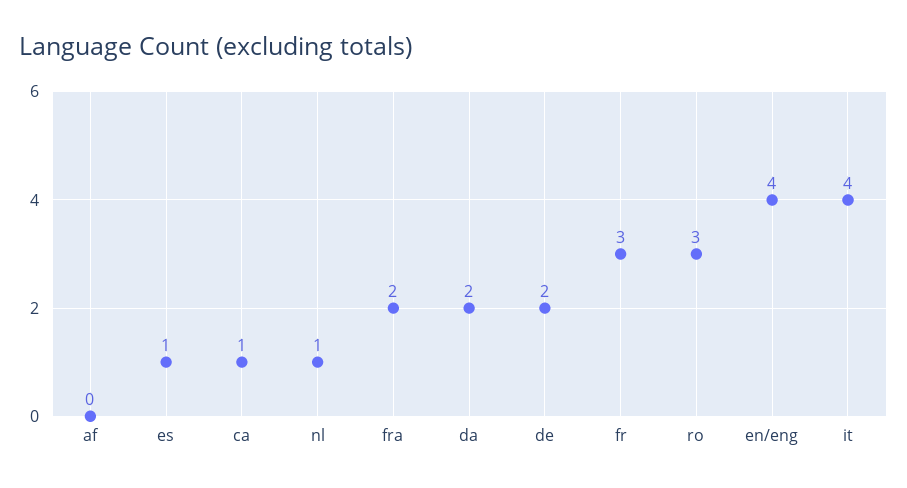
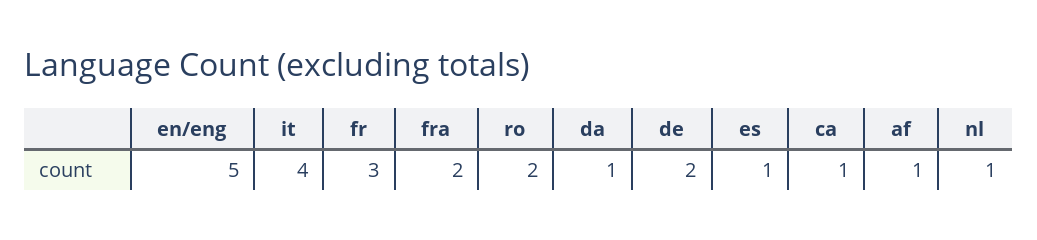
  {
-   "af": 0,
+   "af": 1,
    "es": 1,
    "ca": 1,
    "nl": 1,
    "fra": 2,
-   "da": 2,
+   "da": 1,
    "de": 2,
    "fr": 3,
-   "ro": 3,
+   "ro": 2,
-   "en/eng": 4,
+   "en/eng": 5,
    "it": 4
  }

